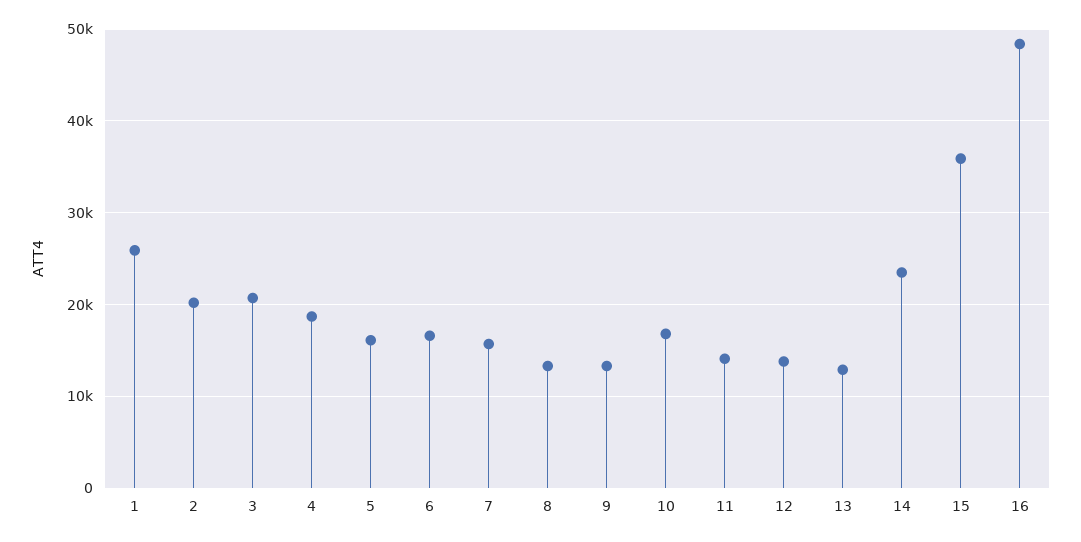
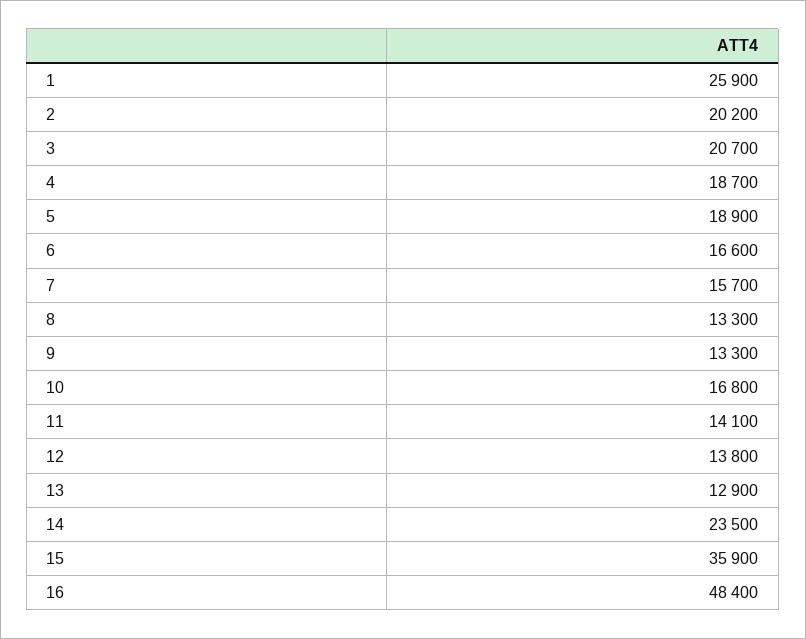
  {
    "1": 25900,
    "2": 20200,
    "3": 20700,
    "4": 18700,
-   "5": 16000,
+   "5": 18900,
    "6": 16600,
    "7": 15700,
    "8": 13300,
    "9": 13300,
    "10": 16800,
    "11": 14100,
    "12": 13800,
    "13": 12900,
    "14": 23500,
    "15": 35900,
    "16": 48400
  }

